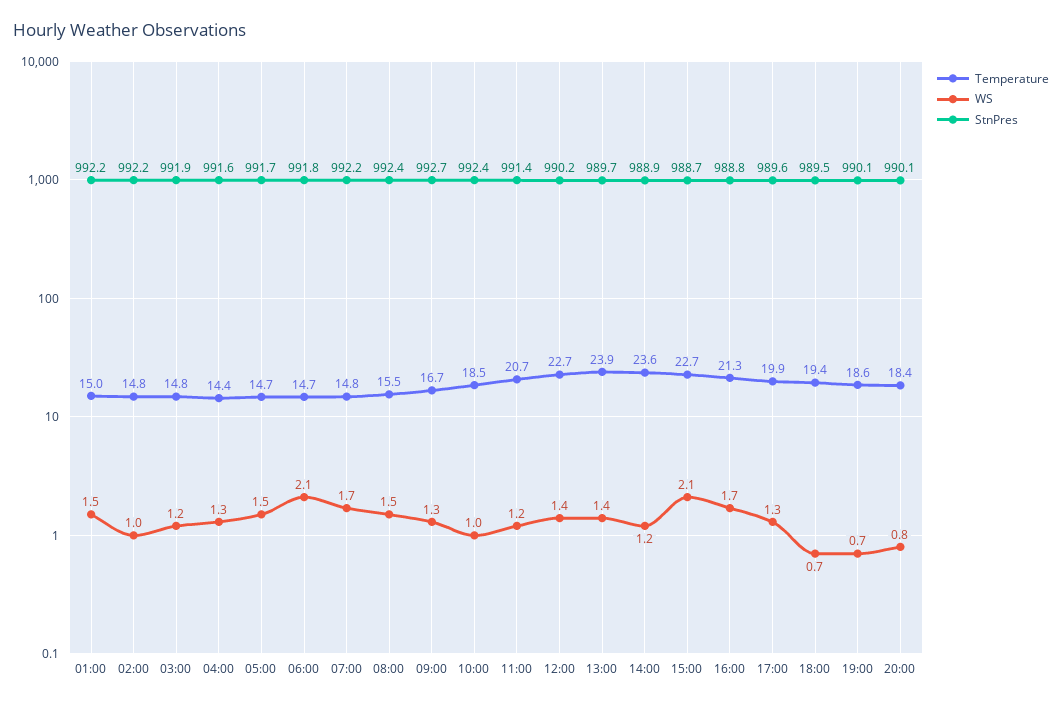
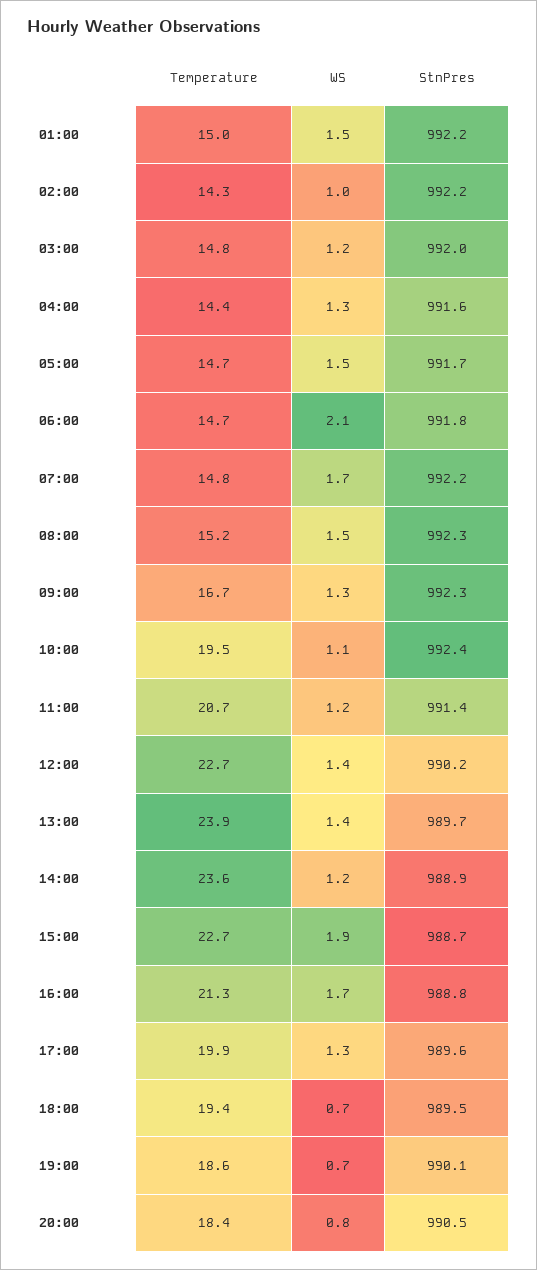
  {
    "Temperature": {
      "01:00": 15,
-     "02:00": 14.8,
+     "02:00": 14.3,
      "03:00": 14.8,
      "04:00": 14.4,
      "05:00": 14.7,
      "06:00": 14.7,
      "07:00": 14.8,
-     "08:00": 15.5,
+     "08:00": 15.2,
      "09:00": 16.7,
-     "10:00": 18.5,
+     "10:00": 19.5,
      "11:00": 20.7,
      "12:00": 22.7,
      "13:00": 23.9,
      "14:00": 23.6,
      "15:00": 22.7,
      "16:00": 21.3,
      "17:00": 19.9,
      "18:00": 19.4,
      "19:00": 18.6,
      "20:00": 18.4
    },
    "WS": {
      "01:00": 1.5,
      "02:00": 1,
      "03:00": 1.2,
      "04:00": 1.3,
      "05:00": 1.5,
      "06:00": 2.1,
      "07:00": 1.7,
      "08:00": 1.5,
      "09:00": 1.3,
-     "10:00": 1,
+     "10:00": 1.1,
      "11:00": 1.2,
      "12:00": 1.4,
      "13:00": 1.4,
      "14:00": 1.2,
-     "15:00": 2.1,
+     "15:00": 1.9,
      "16:00": 1.7,
      "17:00": 1.3,
      "18:00": 0.7,
      "19:00": 0.7,
      "20:00": 0.8
    },
    "StnPres": {
      "01:00": 992.2,
      "02:00": 992.2,
-     "03:00": 991.9,
+     "03:00": 992,
      "04:00": 991.6,
      "05:00": 991.7,
      "06:00": 991.8,
      "07:00": 992.2,
-     "08:00": 992.4,
+     "08:00": 992.3,
-     "09:00": 992.7,
+     "09:00": 992.3,
      "10:00": 992.4,
      "11:00": 991.4,
      "12:00": 990.2,
      "13:00": 989.7,
      "14:00": 988.9,
      "15:00": 988.7,
      "16:00": 988.8,
      "17:00": 989.6,
      "18:00": 989.5,
      "19:00": 990.1,
-     "20:00": 990.1
+     "20:00": 990.5
    }
  }

